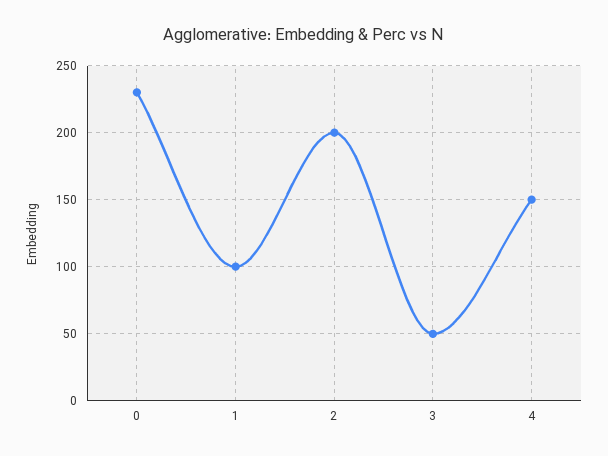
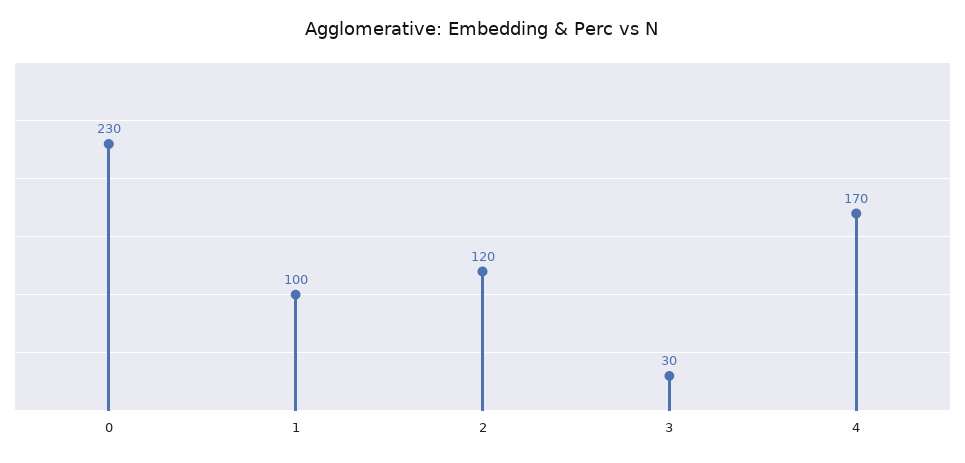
  {
    "0": 230,
    "1": 100,
-   "2": 200,
+   "2": 120,
-   "3": 50,
+   "3": 30,
-   "4": 150
+   "4": 170
  }

